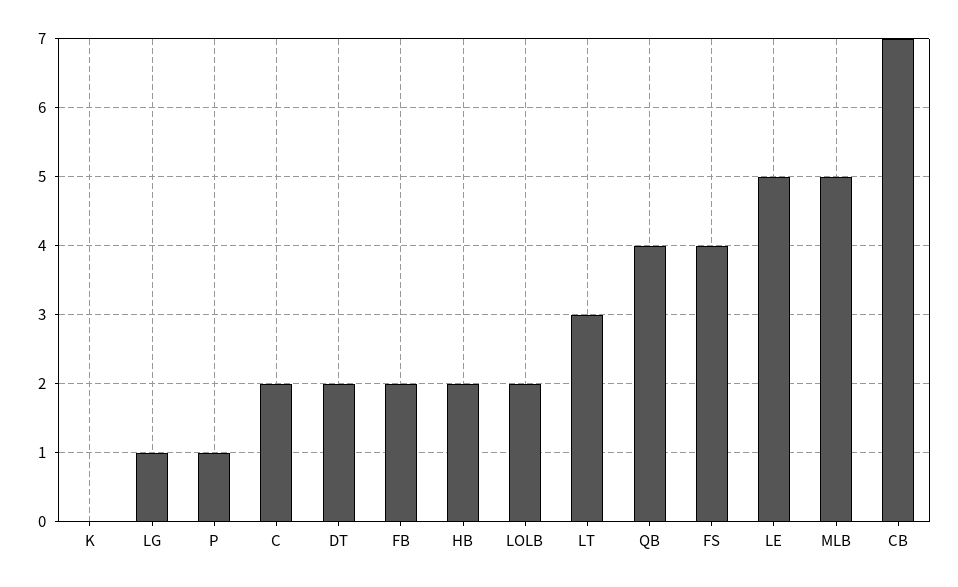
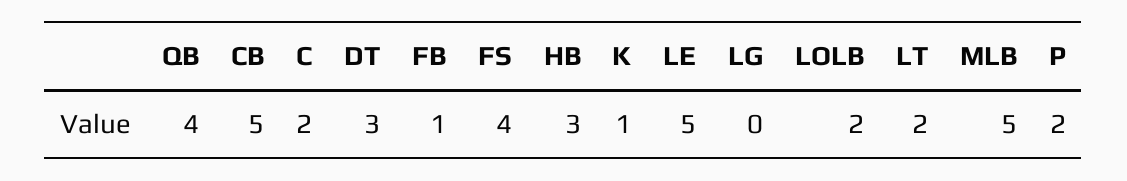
  {
-   "K": 0,
+   "K": 1,
-   "LG": 1,
+   "LG": 0,
-   "P": 1,
+   "P": 2,
    "C": 2,
-   "DT": 2,
+   "DT": 3,
-   "FB": 2,
+   "FB": 1,
-   "HB": 2,
+   "HB": 3,
    "LOLB": 2,
-   "LT": 3,
+   "LT": 2,
    "QB": 4,
    "FS": 4,
    "LE": 5,
    "MLB": 5,
-   "CB": 7
+   "CB": 5
  }

